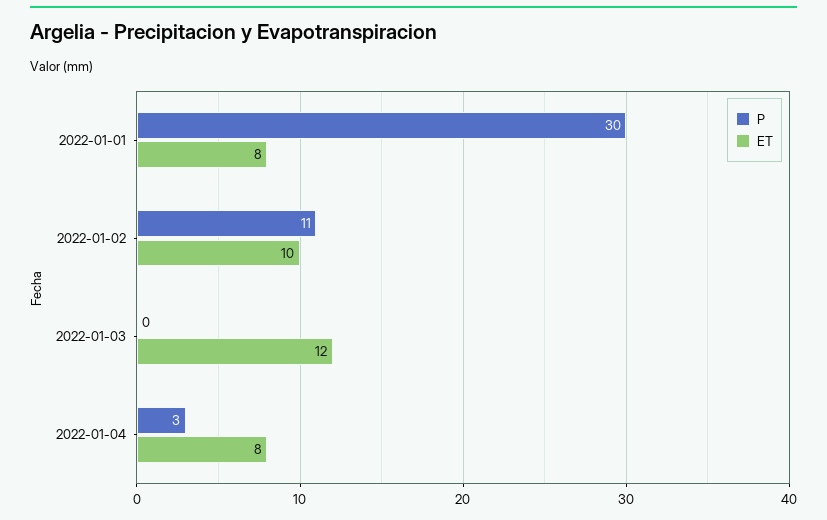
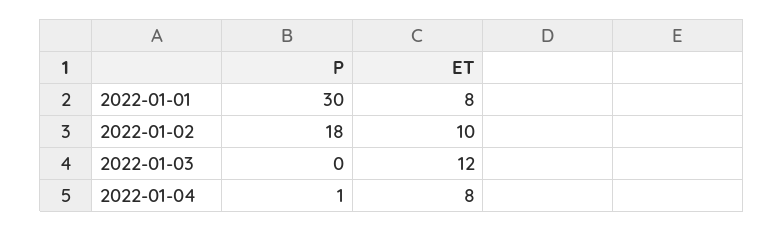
  {
    "P": {
      "2022-01-01": 30,
-     "2022-01-02": 11,
+     "2022-01-02": 18,
      "2022-01-03": 0,
-     "2022-01-04": 3
+     "2022-01-04": 1
    },
    "ET": {
      "2022-01-01": 8,
      "2022-01-02": 10,
      "2022-01-03": 12,
      "2022-01-04": 8
    }
  }

